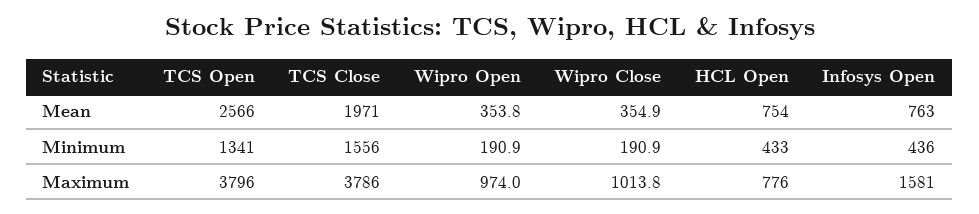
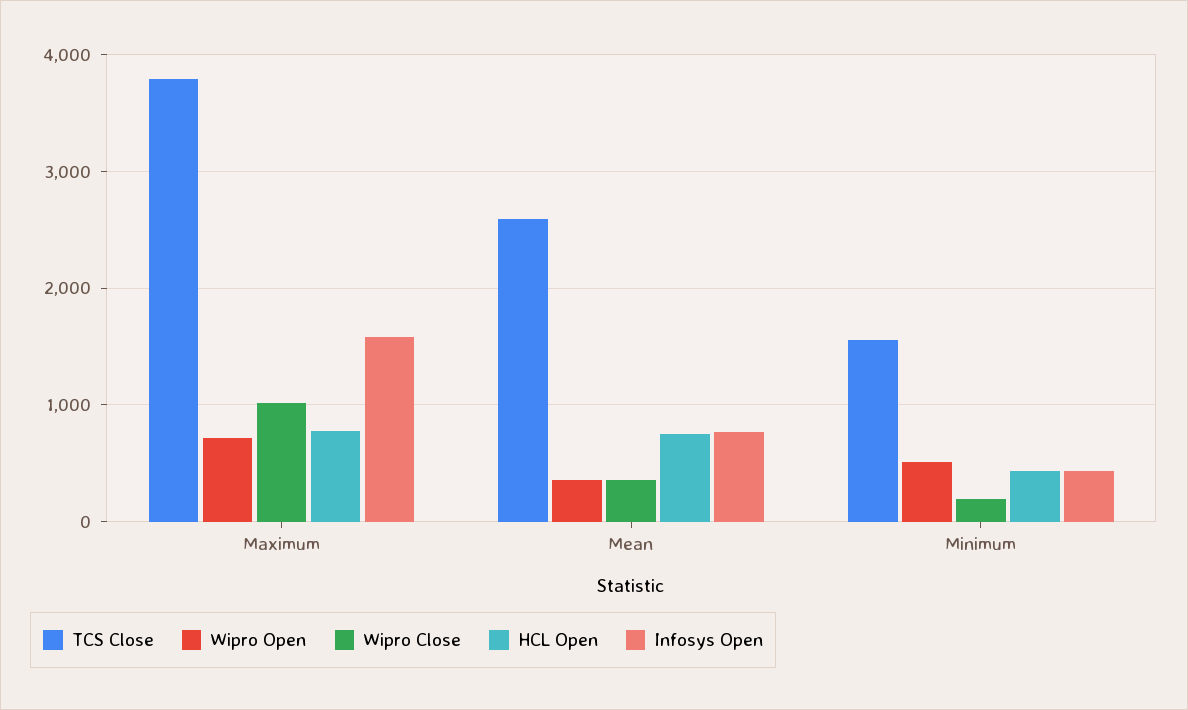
  {
-   "TCS Open": {
-     "Mean": 2566,
-     "Minimum": 1341,
-     "Maximum": 3796
-   },
    "TCS Close": {
-     "Mean": 1971,
+     "Mean": 2600,
      "Minimum": 1556,
      "Maximum": 3786
    },
    "Wipro Open": {
      "Mean": 353.8,
-     "Minimum": 190.9,
+     "Minimum": 500,
-     "Maximum": 974
+     "Maximum": 700
    },
    "Wipro Close": {
      "Mean": 354.9,
      "Minimum": 190.9,
      "Maximum": 1013.8
    },
    "HCL Open": {
      "Mean": 754,
      "Minimum": 433,
      "Maximum": 776
    },
    "Infosys Open": {
      "Mean": 763,
      "Minimum": 436,
      "Maximum": 1581
    }
  }

